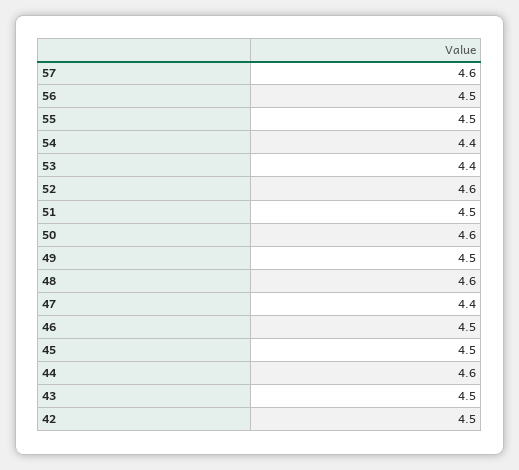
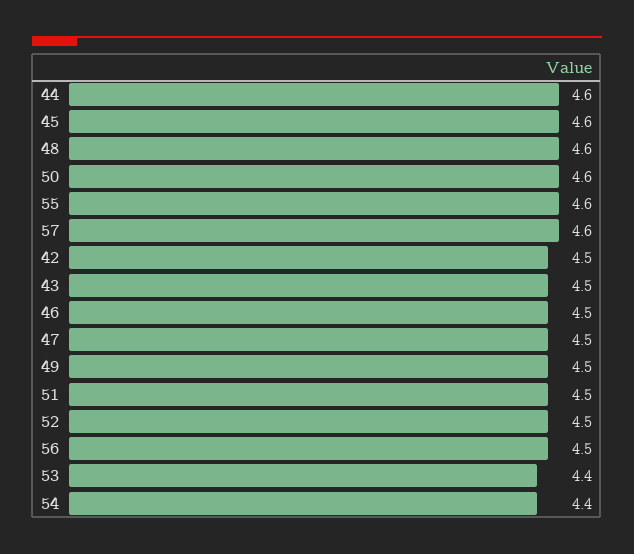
  {
    "57": 4.6,
    "56": 4.5,
-   "55": 4.5,
+   "55": 4.6,
    "54": 4.4,
    "53": 4.4,
-   "52": 4.6,
+   "52": 4.5,
    "51": 4.5,
    "50": 4.6,
    "49": 4.5,
    "48": 4.6,
-   "47": 4.4,
+   "47": 4.5,
    "46": 4.5,
-   "45": 4.5,
+   "45": 4.6,
    "44": 4.6,
    "43": 4.5,
    "42": 4.5
  }

